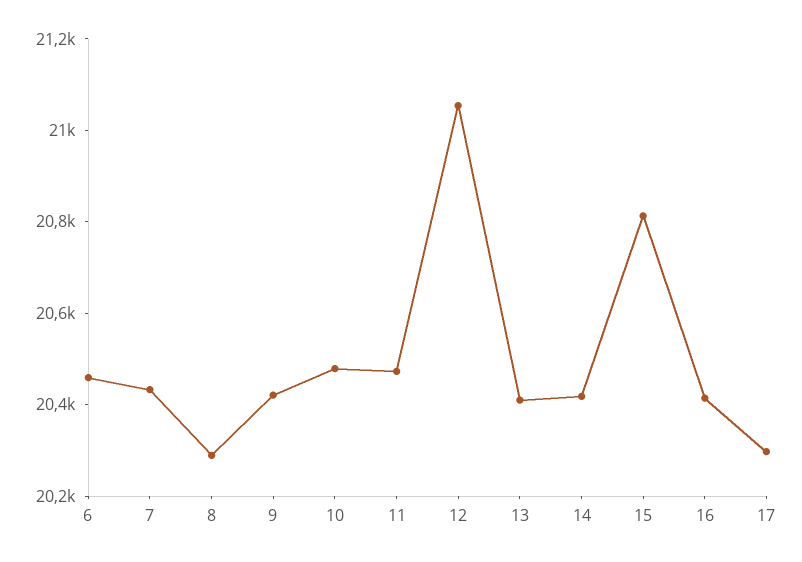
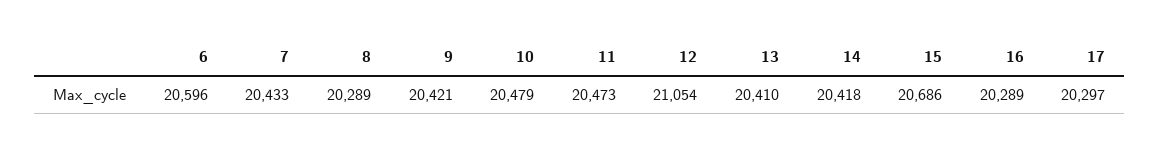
  {
-   "6": 20450,
+   "6": 20596,
    "7": 20433,
    "8": 20289,
    "9": 20421,
    "10": 20479,
    "11": 20473,
    "12": 21054,
    "13": 20410,
    "14": 20418,
-   "15": 20800,
+   "15": 20686,
-   "16": 20400,
+   "16": 20289,
    "17": 20297
  }

